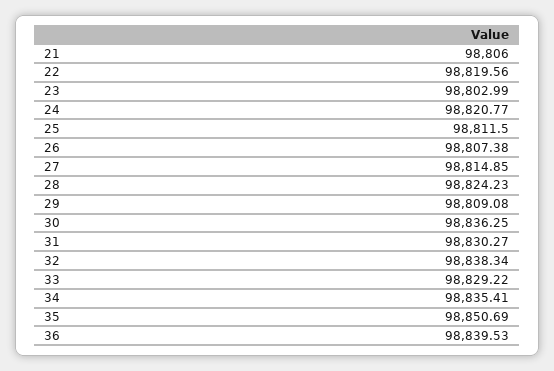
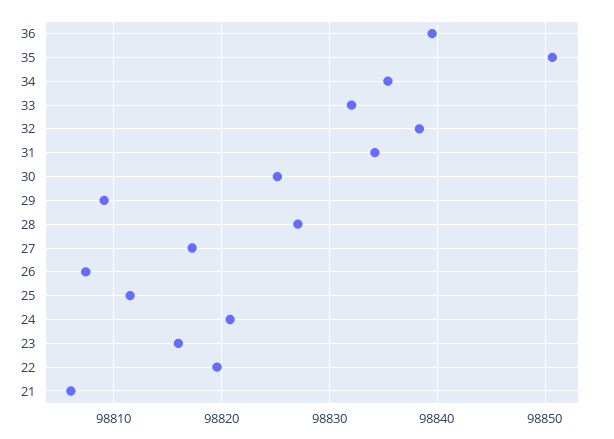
  {
    "21": 98806,
    "22": 98819.56,
-   "23": 98802.99,
+   "23": 98816,
    "24": 98820.77,
    "25": 98811.5,
    "26": 98807.38,
-   "27": 98814.85,
+   "27": 98817,
-   "28": 98824.23,
+   "28": 98827,
    "29": 98809.08,
-   "30": 98836.25,
+   "30": 98825,
-   "31": 98830.27,
+   "31": 98834,
    "32": 98838.34,
-   "33": 98829.22,
+   "33": 98832,
    "34": 98835.41,
    "35": 98850.69,
    "36": 98839.53
  }

